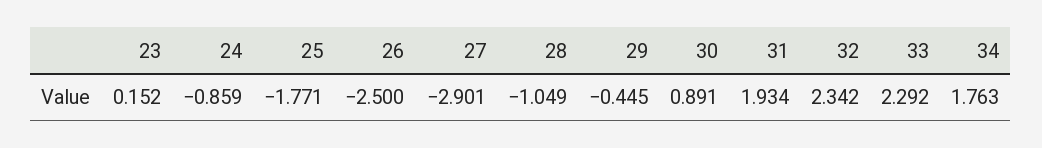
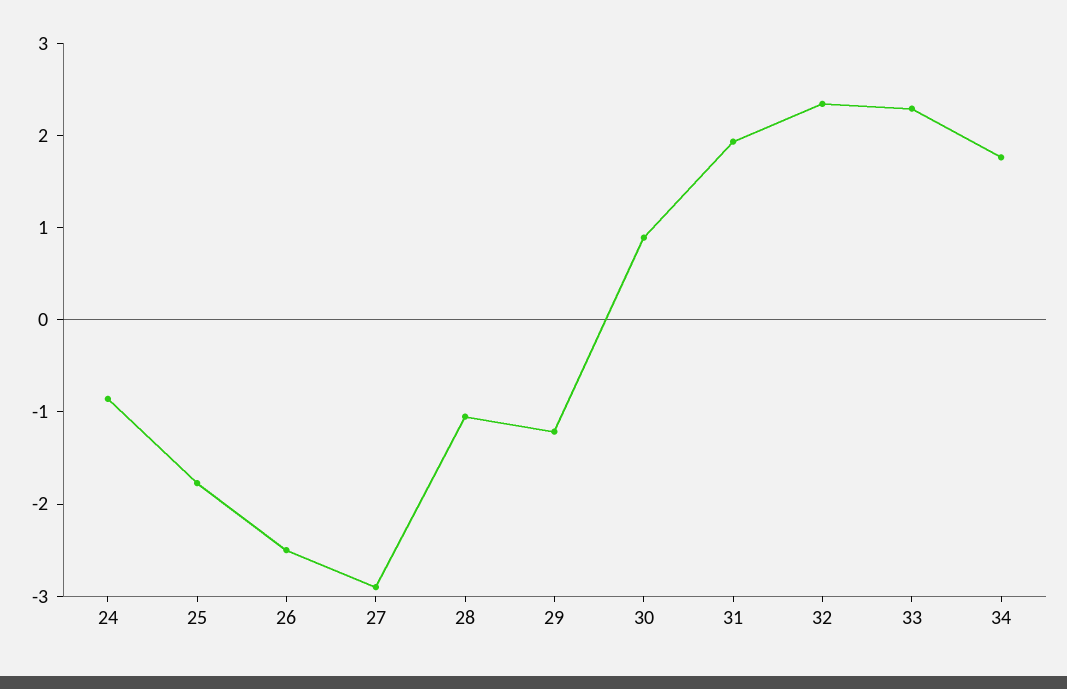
  {
-   "23": 0.152,
    "24": -0.859,
    "25": -1.771,
    "26": -2.5,
    "27": -2.901,
    "28": -1.049,
-   "29": -0.445,
+   "29": -1.2,
    "30": 0.891,
    "31": 1.934,
    "32": 2.342,
    "33": 2.292,
    "34": 1.763
  }

